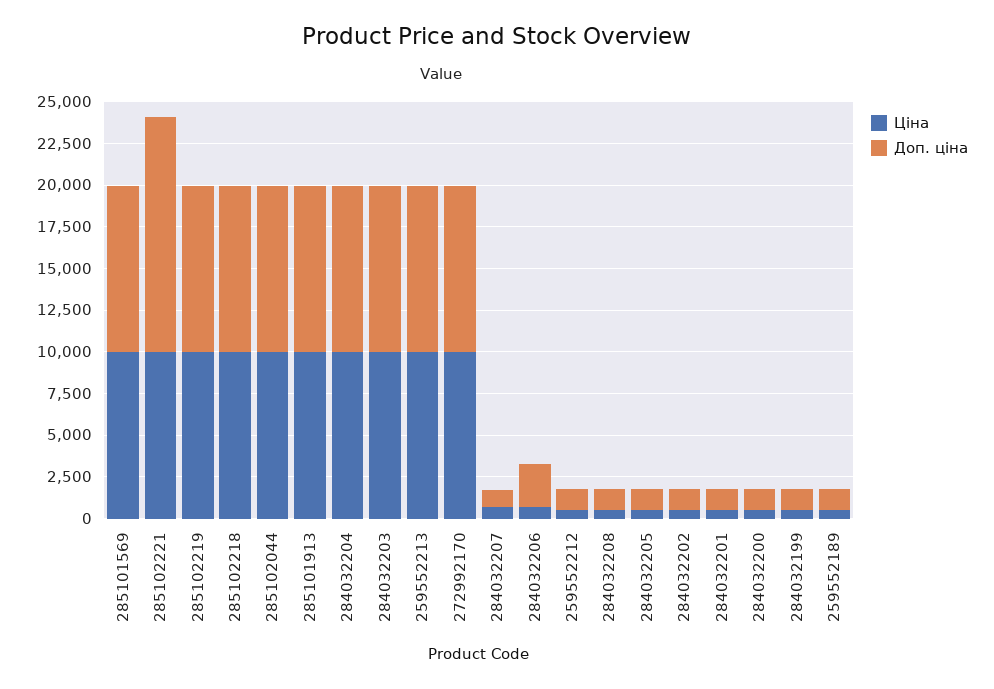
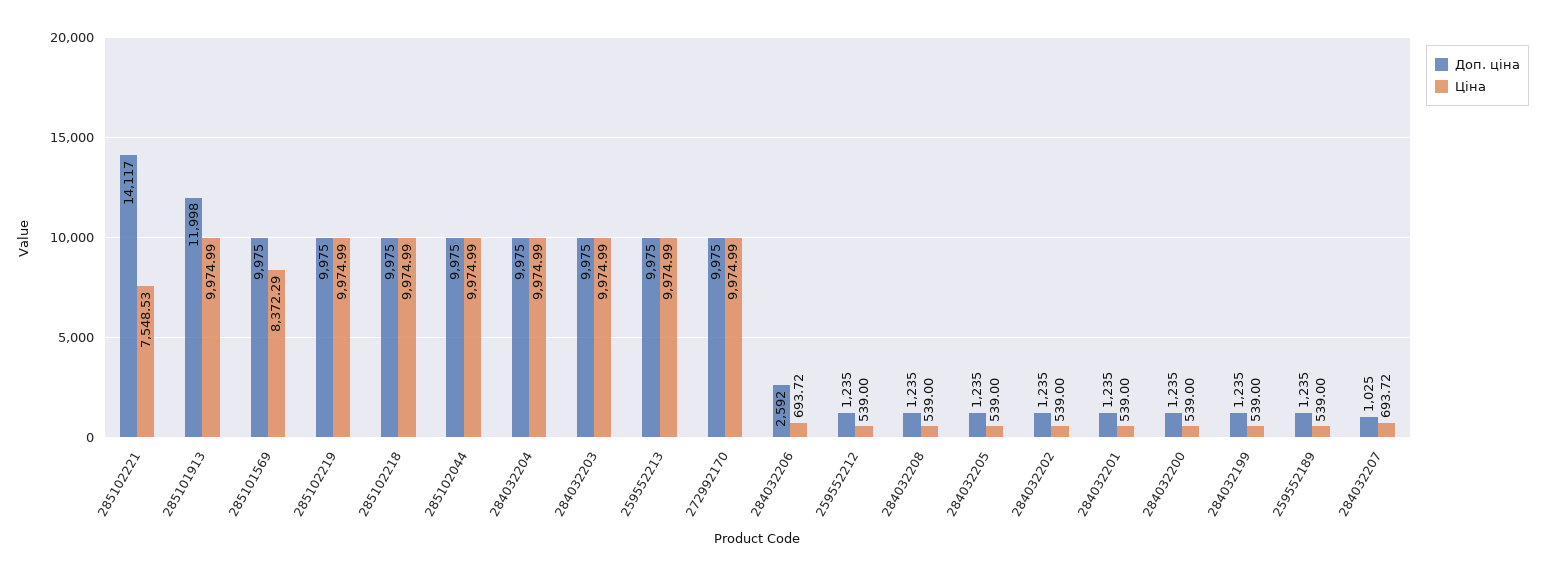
  {
    "Ціна": {
-     "285101569": 10000,
+     "285101569": 8372.29,
-     "285102221": 10000,
+     "285102221": 7548.53,
      "285102219": 9974.99,
      "285102218": 9974.99,
      "285102044": 9974.99,
      "285101913": 9974.99,
      "284032204": 9974.99,
      "284032203": 9974.99,
      "259552213": 9974.99,
      "272992170": 9974.99,
      "284032207": 693.72,
      "284032206": 693.72,
      "259552212": 539,
      "284032208": 539,
      "284032205": 539,
      "284032202": 539,
      "284032201": 539,
      "284032200": 539,
      "284032199": 539,
      "259552189": 539
    },
    "Доп. ціна": {
      "285101569": 9975,
      "285102221": 14117,
      "285102219": 9975,
      "285102218": 9975,
      "285102044": 9975,
-     "285101913": 10000,
+     "285101913": 11998,
      "284032204": 9975,
      "284032203": 9975,
      "259552213": 9975,
      "272992170": 9975,
      "284032207": 1025,
      "284032206": 2592,
      "259552212": 1235,
      "284032208": 1235,
      "284032205": 1235,
      "284032202": 1235,
      "284032201": 1235,
      "284032200": 1235,
      "284032199": 1235,
      "259552189": 1235
    }
  }

